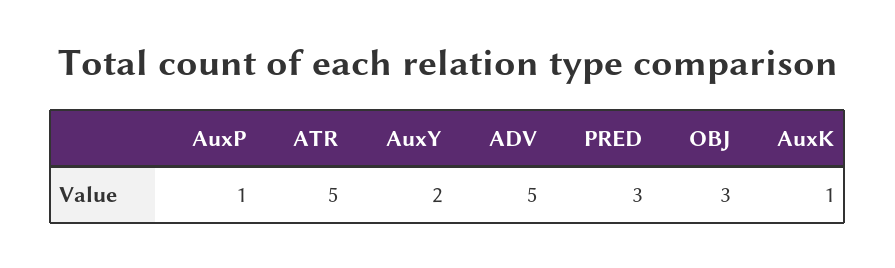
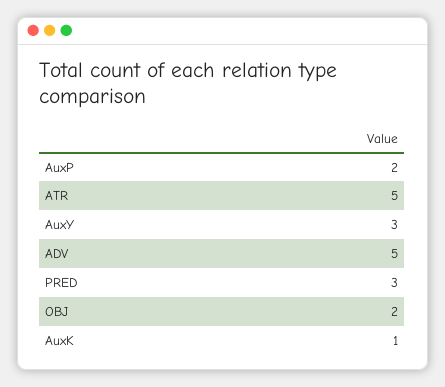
  {
-   "AuxP": 1,
+   "AuxP": 2,
    "ATR": 5,
-   "AuxY": 2,
+   "AuxY": 3,
    "ADV": 5,
    "PRED": 3,
-   "OBJ": 3,
+   "OBJ": 2,
    "AuxK": 1
  }

